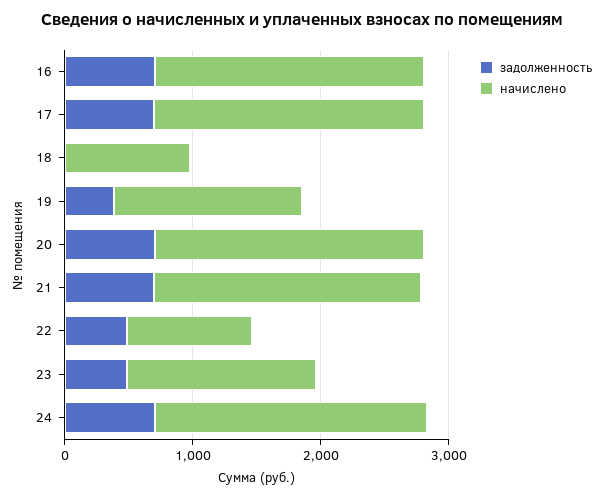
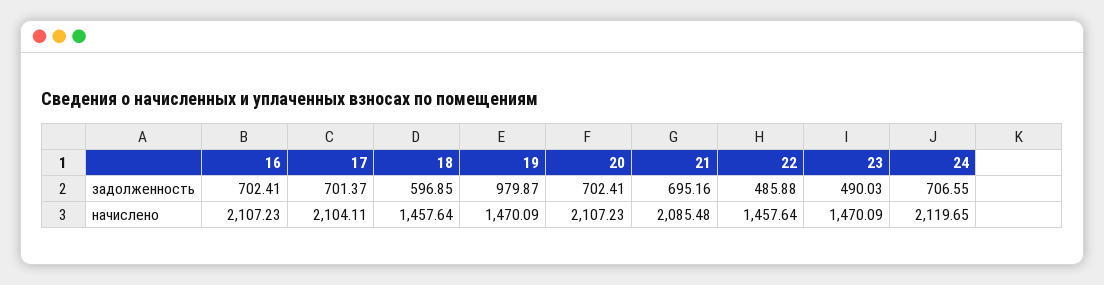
  {
    "задолженность": {
      "16": 702.41,
      "17": 701.37,
-     "18": 0,
+     "18": 596.85,
-     "19": 400,
+     "19": 979.87,
      "20": 702.41,
      "21": 695.16,
      "22": 485.88,
      "23": 490.03,
      "24": 706.55
    },
    "начислено": {
      "16": 2107.23,
      "17": 2104.11,
-     "18": 1000,
+     "18": 1457.64,
      "19": 1470.09,
      "20": 2107.23,
      "21": 2085.48,
-     "22": 1000,
+     "22": 1457.64,
      "23": 1470.09,
      "24": 2119.65
    }
  }

